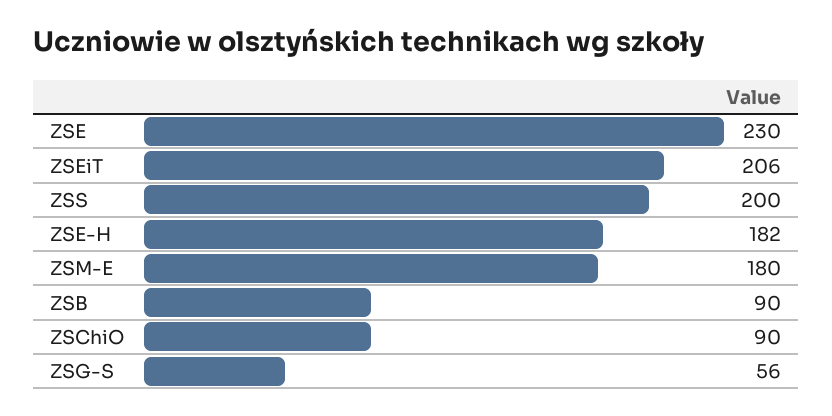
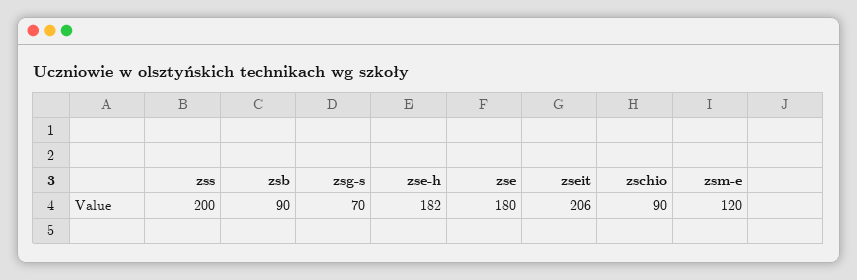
  {
-   "ZSE": 230,
+   "ZSE": 180,
    "ZSEiT": 206,
    "ZSS": 200,
    "ZSE-H": 182,
-   "ZSM-E": 180,
+   "ZSM-E": 120,
    "ZSB": 90,
    "ZSChiO": 90,
-   "ZSG-S": 56
+   "ZSG-S": 70
  }

